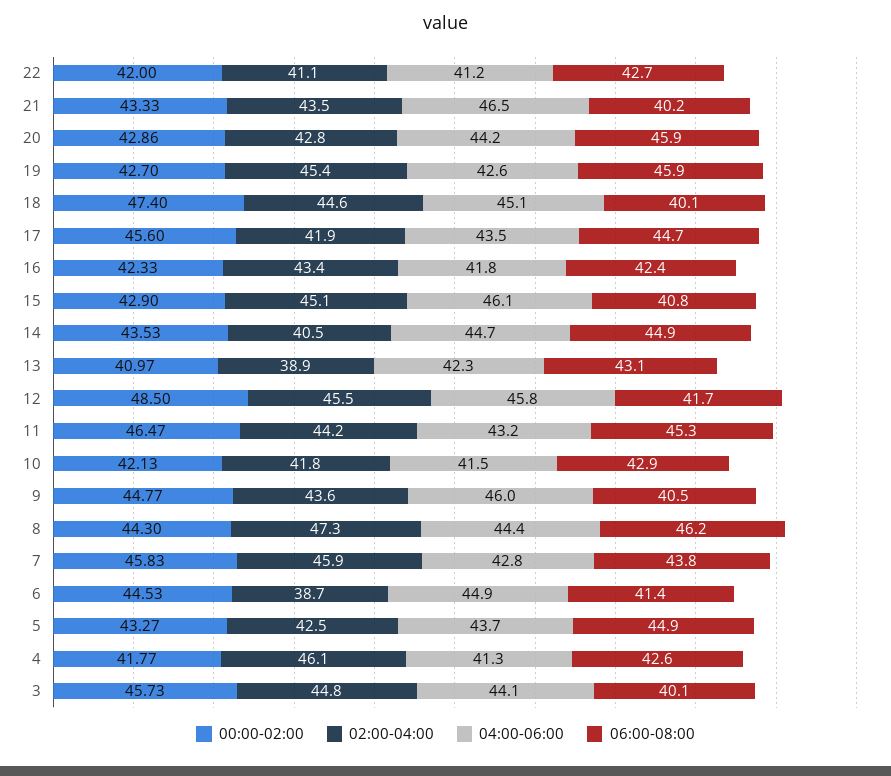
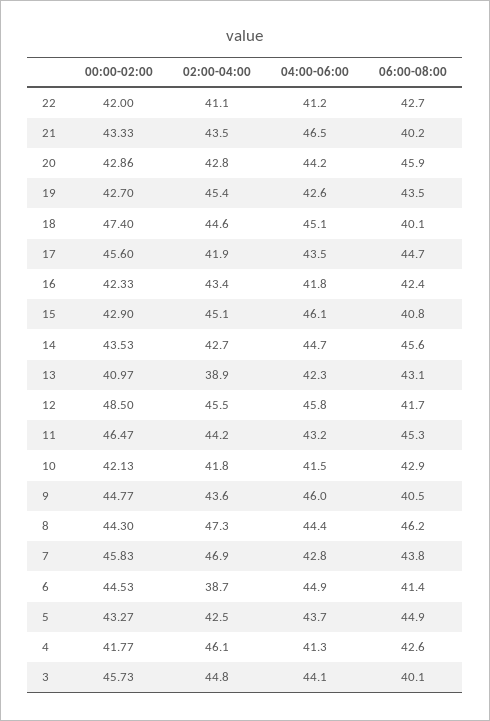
  {
    "00:00-02:00": {
      "22": 42,
      "21": 43.33,
      "20": 42.86,
      "19": 42.7,
      "18": 47.4,
      "17": 45.6,
      "16": 42.33,
      "15": 42.9,
      "14": 43.53,
      "13": 40.97,
      "12": 48.5,
      "11": 46.47,
      "10": 42.13,
      "9": 44.77,
      "8": 44.3,
      "7": 45.83,
      "6": 44.53,
      "5": 43.27,
      "4": 41.77,
      "3": 45.73
    },
    "02:00-04:00": {
      "22": 41.1,
      "21": 43.5,
      "20": 42.8,
      "19": 45.4,
      "18": 44.6,
      "17": 41.9,
      "16": 43.4,
      "15": 45.1,
-     "14": 40.5,
+     "14": 42.7,
      "13": 38.9,
      "12": 45.5,
      "11": 44.2,
      "10": 41.8,
      "9": 43.6,
      "8": 47.3,
-     "7": 45.9,
+     "7": 46.9,
      "6": 38.7,
      "5": 42.5,
      "4": 46.1,
      "3": 44.8
    },
    "04:00-06:00": {
      "22": 41.2,
      "21": 46.5,
      "20": 44.2,
      "19": 42.6,
      "18": 45.1,
      "17": 43.5,
      "16": 41.8,
      "15": 46.1,
      "14": 44.7,
      "13": 42.3,
      "12": 45.8,
      "11": 43.2,
      "10": 41.5,
      "9": 46,
      "8": 44.4,
      "7": 42.8,
      "6": 44.9,
      "5": 43.7,
      "4": 41.3,
      "3": 44.1
    },
    "06:00-08:00": {
      "22": 42.7,
      "21": 40.2,
      "20": 45.9,
-     "19": 45.9,
+     "19": 43.5,
      "18": 40.1,
      "17": 44.7,
      "16": 42.4,
      "15": 40.8,
-     "14": 44.9,
+     "14": 45.6,
      "13": 43.1,
      "12": 41.7,
      "11": 45.3,
      "10": 42.9,
      "9": 40.5,
      "8": 46.2,
      "7": 43.8,
      "6": 41.4,
      "5": 44.9,
      "4": 42.6,
      "3": 40.1
    }
  }

